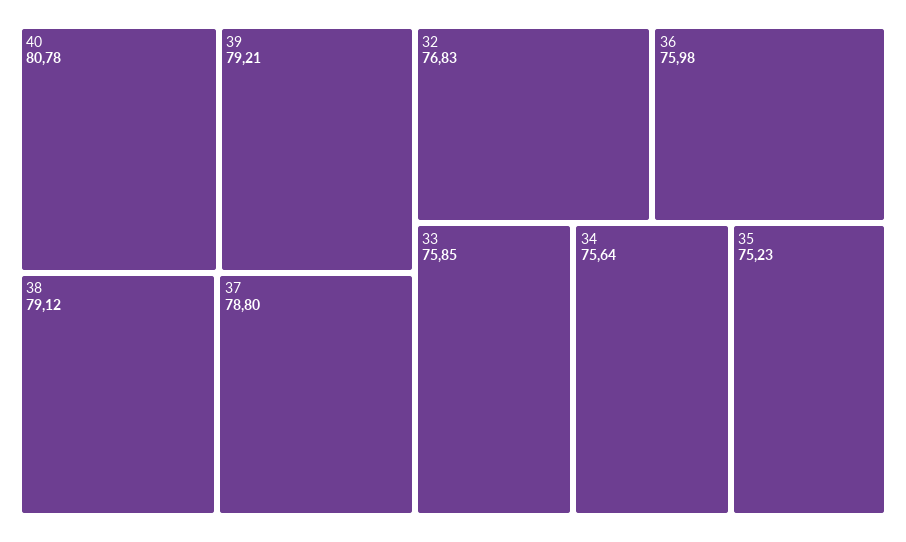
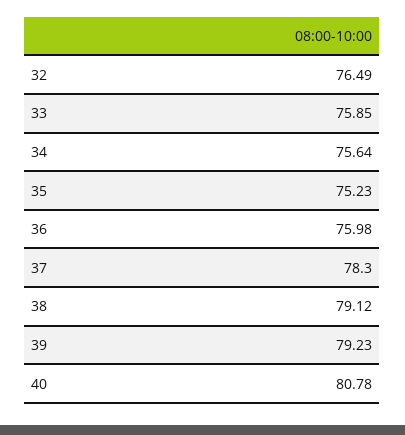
  {
    "40": 80.78,
-   "39": 79.21,
+   "39": 79.23,
    "38": 79.12,
-   "37": 78.8,
+   "37": 78.3,
-   "32": 76.83,
+   "32": 76.49,
    "36": 75.98,
    "33": 75.85,
    "34": 75.64,
    "35": 75.23
  }

